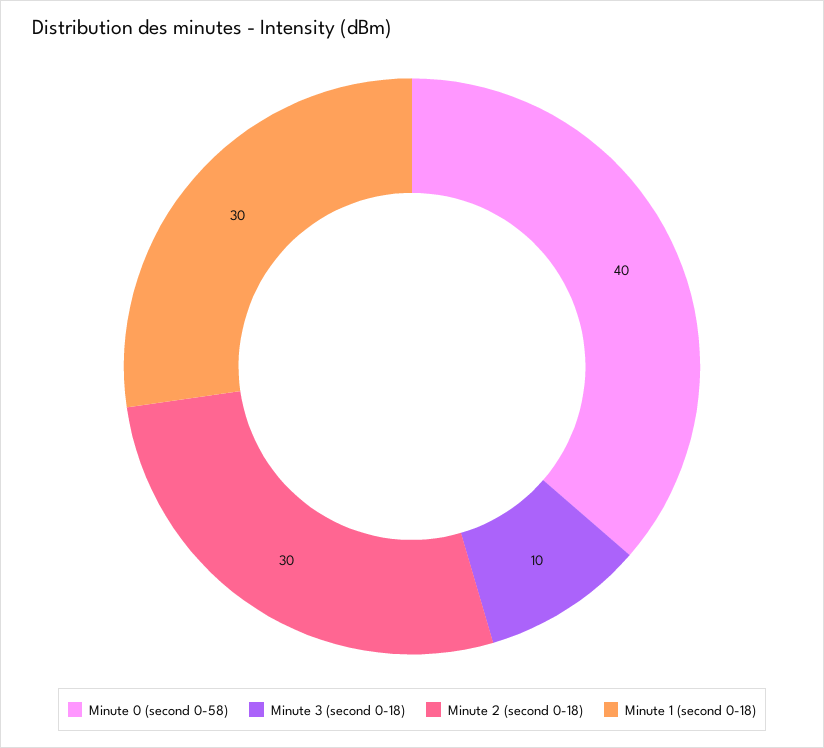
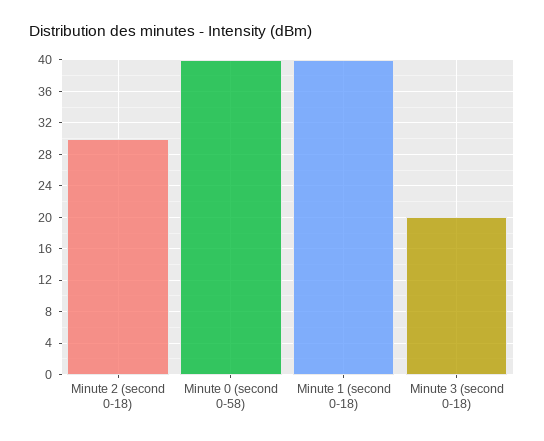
  {
    "Minute 0 (second 0-58)": 40,
-   "Minute 3 (second 0-18)": 10,
+   "Minute 3 (second 0-18)": 20,
    "Minute 2 (second 0-18)": 30,
-   "Minute 1 (second 0-18)": 30
+   "Minute 1 (second 0-18)": 40
  }

